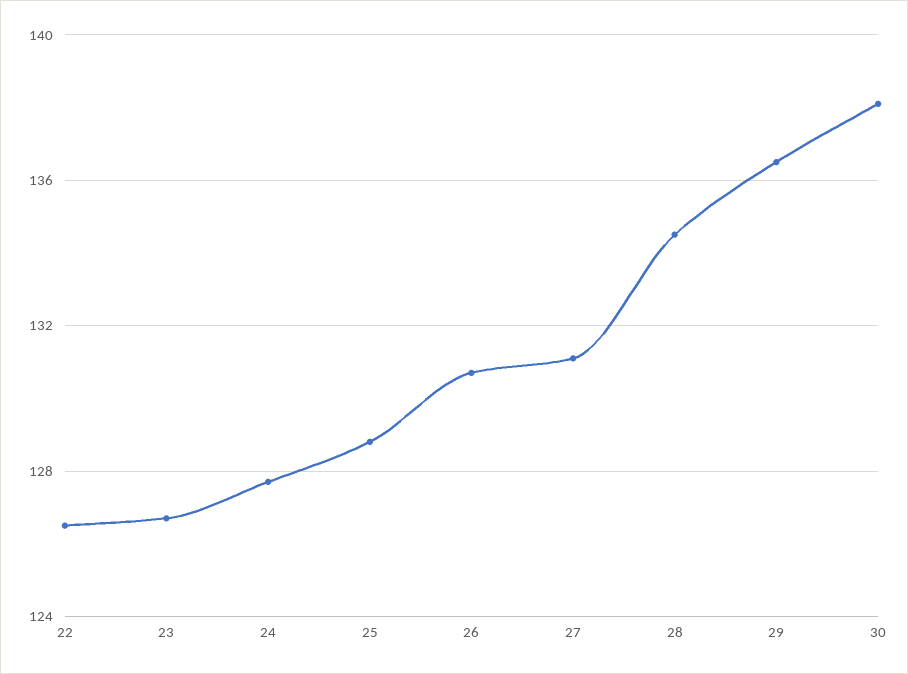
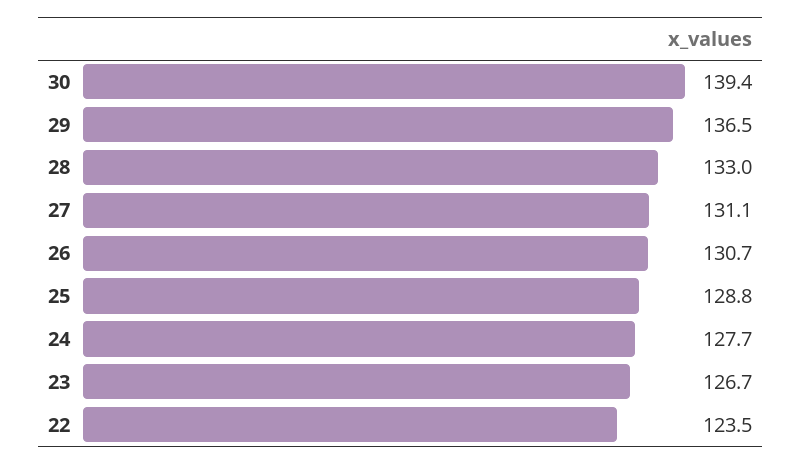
  {
-   "22": 126.5,
+   "22": 123.5,
    "23": 126.7,
    "24": 127.7,
    "25": 128.8,
    "26": 130.7,
    "27": 131.1,
-   "28": 134.5,
+   "28": 133,
    "29": 136.5,
-   "30": 138
+   "30": 139.4
  }

